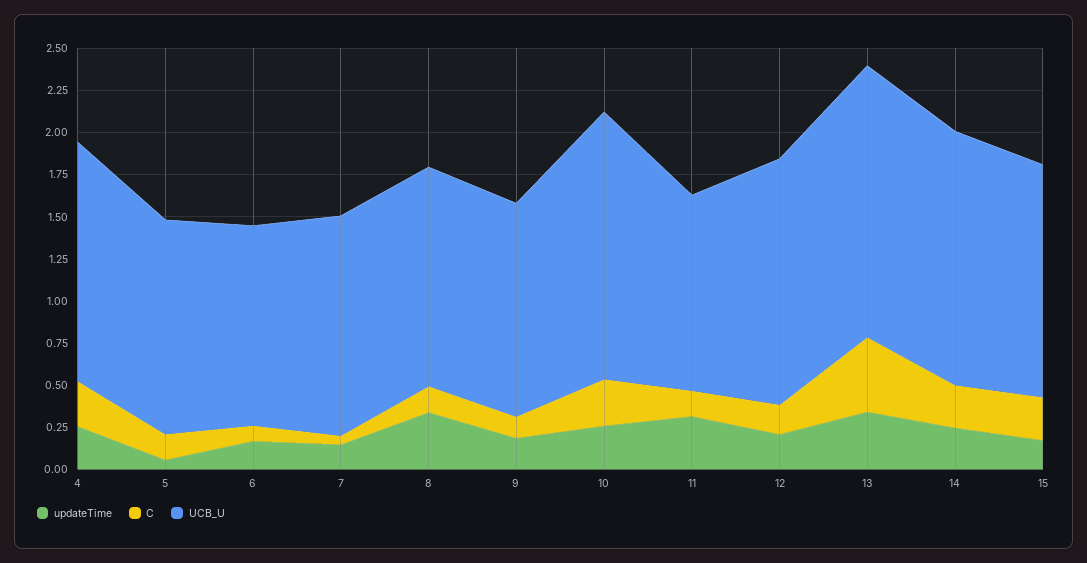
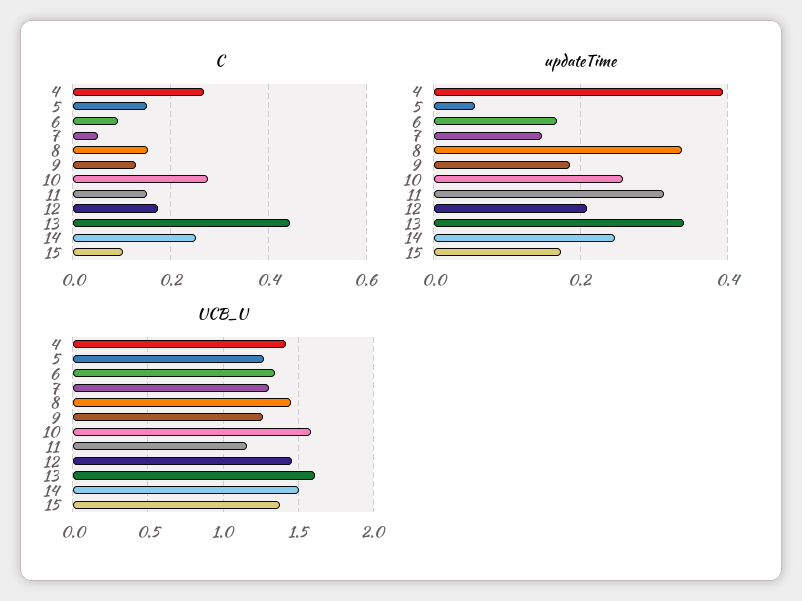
  {
    "updateTime": {
-     "4": 0.25,
+     "4": 0.4,
      "5": 0.06,
      "6": 0.16,
      "7": 0.14,
      "8": 0.34,
      "9": 0.18,
      "10": 0.26,
      "11": 0.32,
      "12": 0.2,
      "13": 0.34,
      "14": 0.24,
      "15": 0.18
    },
    "C": {
      "4": 0.26,
      "5": 0.16,
      "6": 0.1,
      "7": 0.06,
      "8": 0.16,
      "9": 0.12,
      "10": 0.28,
      "11": 0.16,
      "12": 0.18,
      "13": 0.44,
      "14": 0.26,
-     "15": 0.25
+     "15": 0.1
    },
    "UCB_U": {
      "4": 1.4,
      "5": 1.25,
-     "6": 1.2,
+     "6": 1.35,
      "7": 1.3,
-     "8": 1.3,
+     "8": 1.45,
      "9": 1.25,
      "10": 1.6,
      "11": 1.15,
      "12": 1.45,
      "13": 1.6,
      "14": 1.5,
      "15": 1.4
    }
  }

